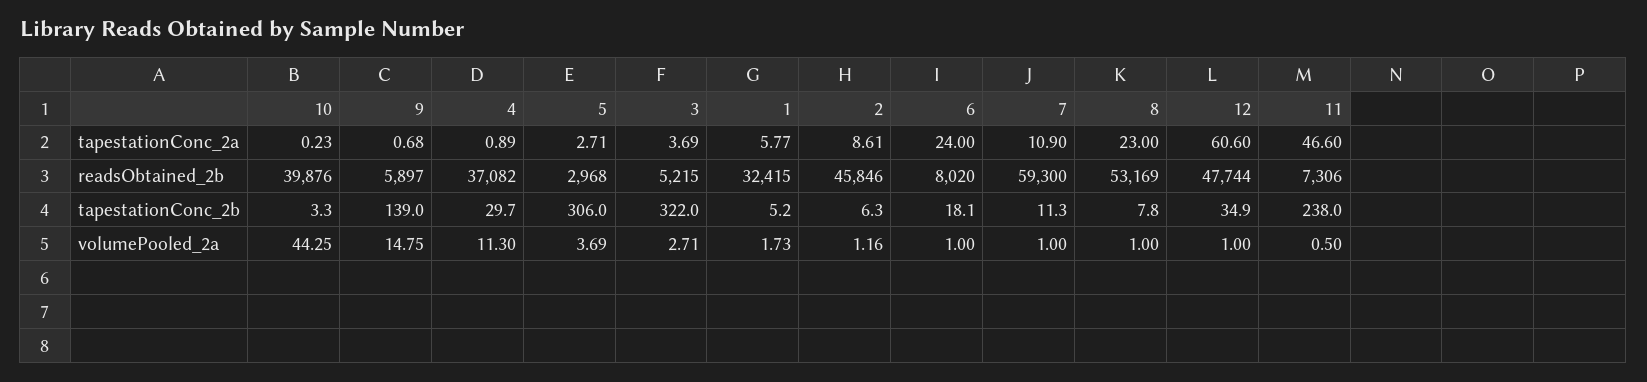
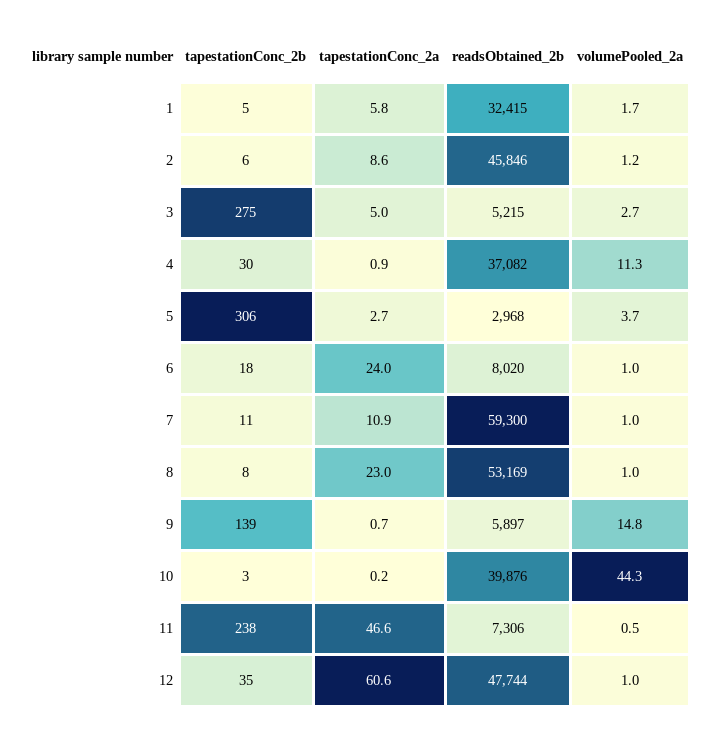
  {
    "10": {
      "tapestationConc_2a": 0.23,
      "readsObtained_2b": 39876,
      "tapestationConc_2b": 3.3,
      "volumePooled_2a": 44.25
    },
    "9": {
      "tapestationConc_2a": 0.68,
      "readsObtained_2b": 5897,
      "tapestationConc_2b": 139,
      "volumePooled_2a": 14.75
    },
    "4": {
      "tapestationConc_2a": 0.89,
      "readsObtained_2b": 37082,
      "tapestationConc_2b": 29.7,
      "volumePooled_2a": 11.3
    },
    "5": {
      "tapestationConc_2a": 2.71,
      "readsObtained_2b": 2968,
      "tapestationConc_2b": 306,
      "volumePooled_2a": 3.69
    },
    "3": {
-     "tapestationConc_2a": 3.69,
+     "tapestationConc_2a": 5,
      "readsObtained_2b": 5215,
-     "tapestationConc_2b": 322,
+     "tapestationConc_2b": 275,
      "volumePooled_2a": 2.71
    },
    "1": {
      "tapestationConc_2a": 5.77,
      "readsObtained_2b": 32415,
      "tapestationConc_2b": 5.2,
      "volumePooled_2a": 1.73
    },
    "2": {
      "tapestationConc_2a": 8.61,
      "readsObtained_2b": 45846,
      "tapestationConc_2b": 6.3,
      "volumePooled_2a": 1.16
    },
    "6": {
      "tapestationConc_2a": 24,
      "readsObtained_2b": 8020,
      "tapestationConc_2b": 18.1,
      "volumePooled_2a": 1
    },
    "7": {
      "tapestationConc_2a": 10.9,
      "readsObtained_2b": 59300,
      "tapestationConc_2b": 11.3,
      "volumePooled_2a": 1
    },
    "8": {
      "tapestationConc_2a": 23,
      "readsObtained_2b": 53169,
      "tapestationConc_2b": 7.8,
      "volumePooled_2a": 1
    },
    "12": {
      "tapestationConc_2a": 60.6,
      "readsObtained_2b": 47744,
      "tapestationConc_2b": 34.9,
      "volumePooled_2a": 1
    },
    "11": {
      "tapestationConc_2a": 46.6,
      "readsObtained_2b": 7306,
      "tapestationConc_2b": 238,
      "volumePooled_2a": 0.5
    }
  }

